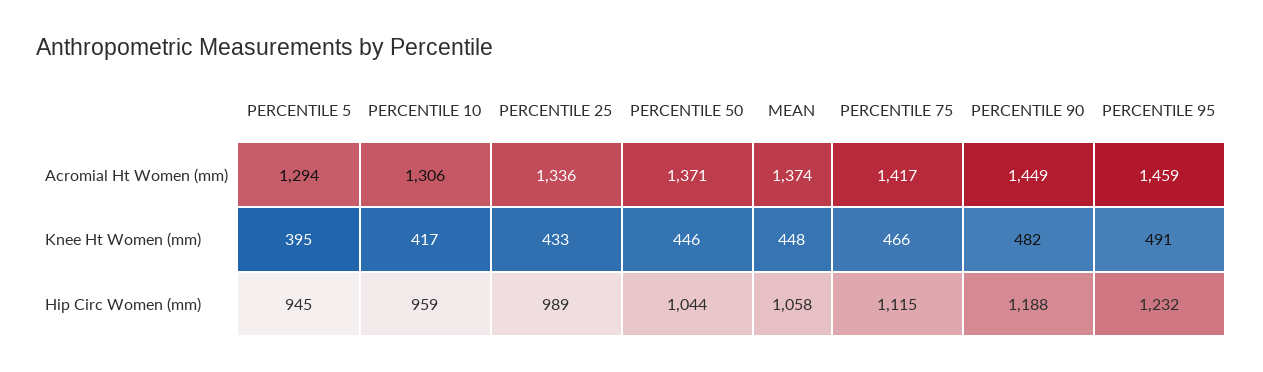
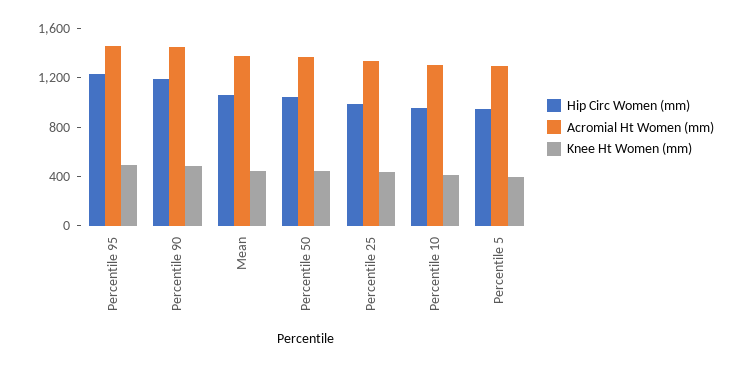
  {
    "Acromial Ht Women (mm)": {
      "PERCENTILE 5": 1294,
      "PERCENTILE 10": 1306,
      "PERCENTILE 25": 1336,
      "PERCENTILE 50": 1371,
      "MEAN": 1374,
-     "PERCENTILE 75": 1417,
      "PERCENTILE 90": 1449,
      "PERCENTILE 95": 1459
    },
    "Knee Ht Women (mm)": {
      "PERCENTILE 5": 395,
      "PERCENTILE 10": 417,
      "PERCENTILE 25": 433,
      "PERCENTILE 50": 446,
      "MEAN": 448,
-     "PERCENTILE 75": 466,
      "PERCENTILE 90": 482,
      "PERCENTILE 95": 491
    },
    "Hip Circ Women (mm)": {
      "PERCENTILE 5": 945,
      "PERCENTILE 10": 959,
      "PERCENTILE 25": 989,
      "PERCENTILE 50": 1044,
      "MEAN": 1058,
-     "PERCENTILE 75": 1115,
      "PERCENTILE 90": 1188,
      "PERCENTILE 95": 1232
    }
  }

